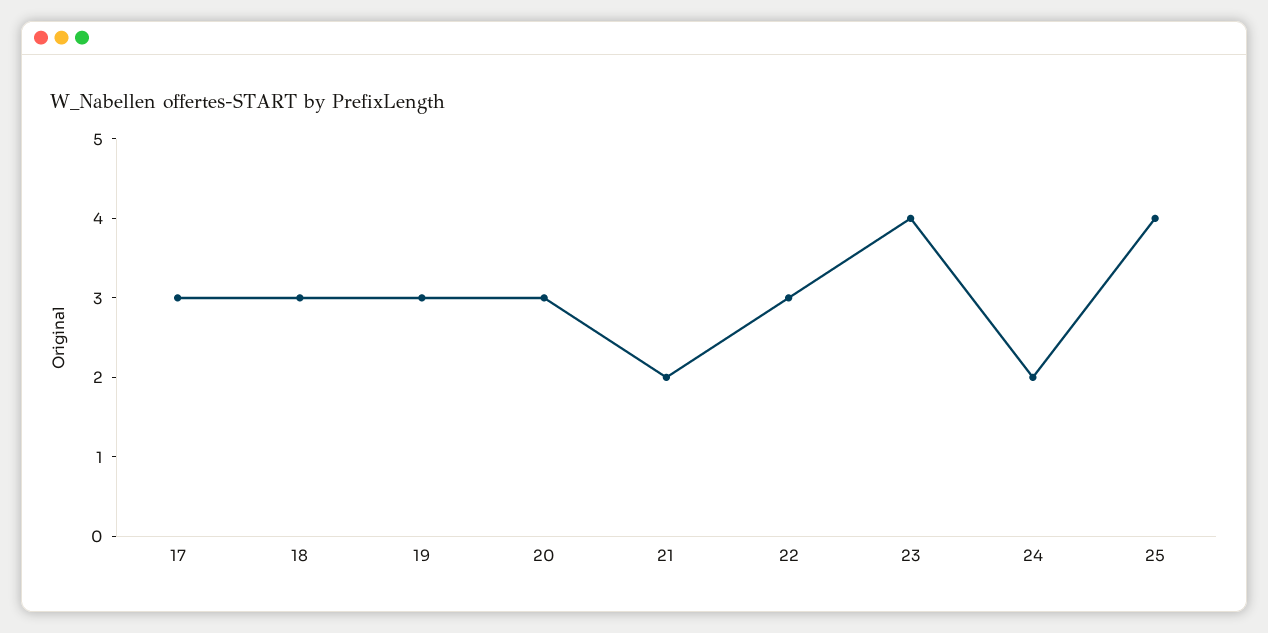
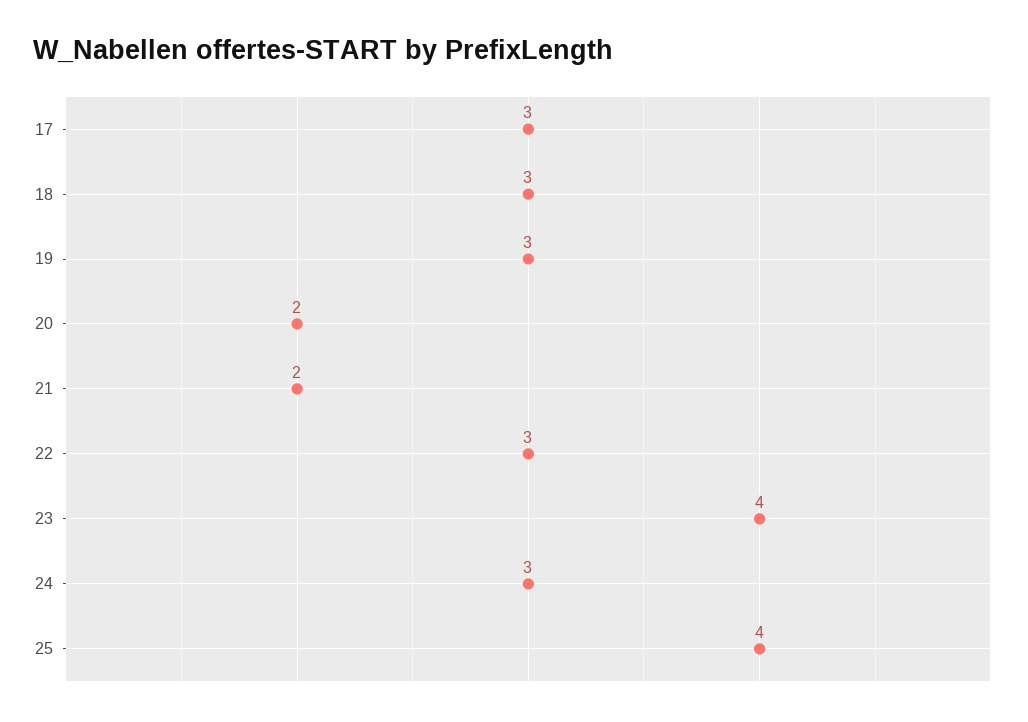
  {
    "17": 3,
    "18": 3,
    "19": 3,
-   "20": 3,
+   "20": 2,
    "21": 2,
    "22": 3,
    "23": 4,
-   "24": 2,
+   "24": 3,
    "25": 4
  }

